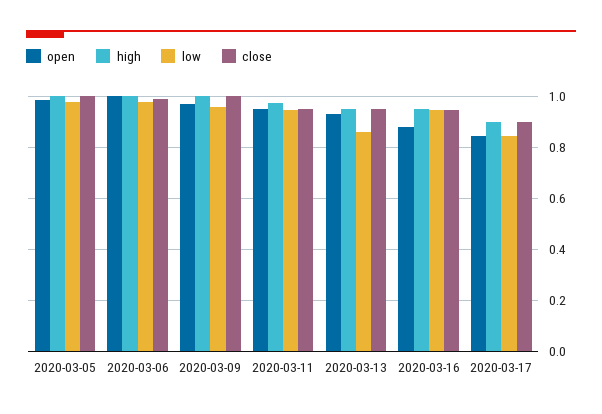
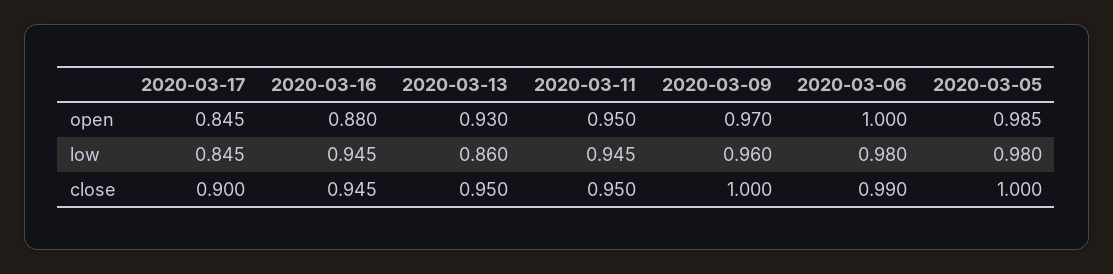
  {
    "open": {
      "2020-03-05": 0.985,
      "2020-03-06": 1,
      "2020-03-09": 0.97,
      "2020-03-11": 0.95,
      "2020-03-13": 0.93,
      "2020-03-16": 0.88,
      "2020-03-17": 0.845
    },
-   "high": {
-     "2020-03-05": 1,
-     "2020-03-06": 1,
-     "2020-03-09": 1,
-     "2020-03-11": 0.975,
-     "2020-03-13": 0.95,
-     "2020-03-16": 0.95,
-     "2020-03-17": 0.9
-   },
    "low": {
      "2020-03-05": 0.98,
      "2020-03-06": 0.98,
      "2020-03-09": 0.96,
      "2020-03-11": 0.945,
      "2020-03-13": 0.86,
      "2020-03-16": 0.945,
      "2020-03-17": 0.845
    },
    "close": {
      "2020-03-05": 1,
      "2020-03-06": 0.99,
      "2020-03-09": 1,
      "2020-03-11": 0.95,
      "2020-03-13": 0.95,
      "2020-03-16": 0.945,
      "2020-03-17": 0.9
    }
  }

